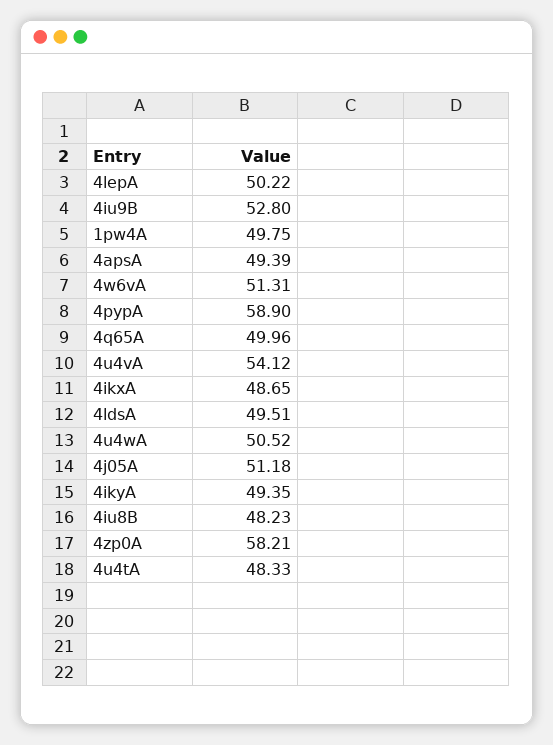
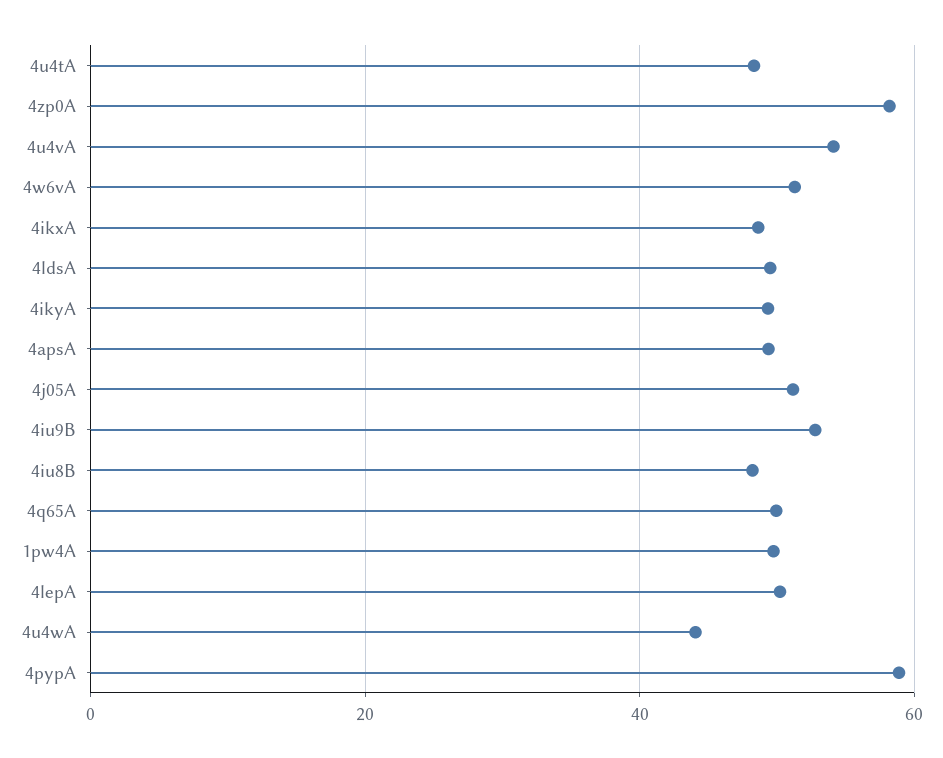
  {
    "4lepA": 50.22,
    "4iu9B": 52.8,
    "1pw4A": 49.75,
    "4apsA": 49.39,
    "4w6vA": 51.31,
    "4pypA": 58.9,
    "4q65A": 49.96,
    "4u4vA": 54.12,
    "4ikxA": 48.65,
    "4ldsA": 49.51,
-   "4u4wA": 50.52,
+   "4u4wA": 44,
    "4j05A": 51.18,
    "4ikyA": 49.35,
    "4iu8B": 48.23,
    "4zp0A": 58.21,
    "4u4tA": 48.33
  }

